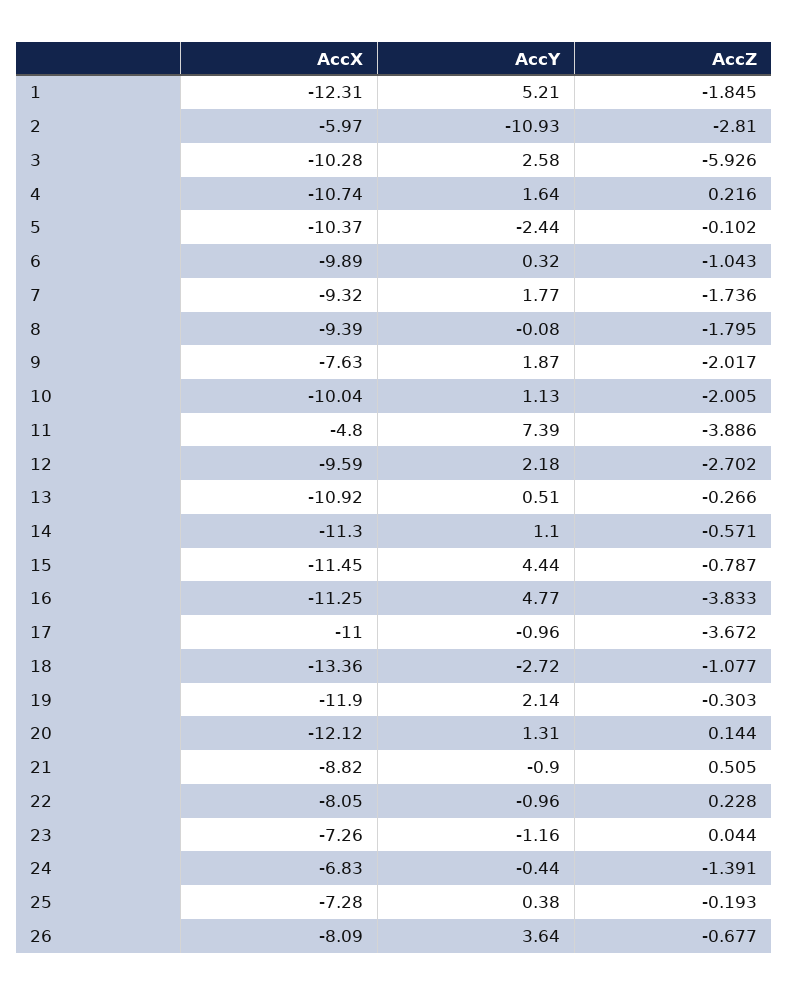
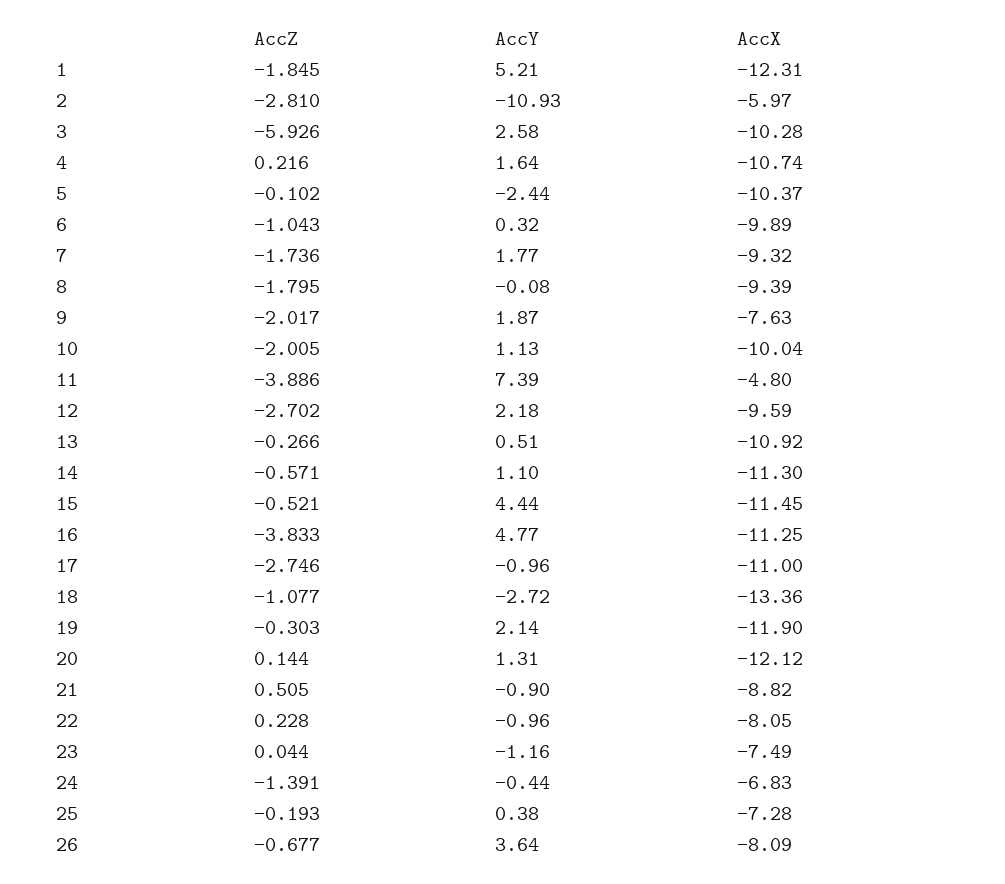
  {
    "AccX": {
      "1": -12.31,
      "2": -5.97,
      "3": -10.28,
      "4": -10.74,
      "5": -10.37,
      "6": -9.89,
      "7": -9.32,
      "8": -9.39,
      "9": -7.63,
      "10": -10.04,
      "11": -4.8,
      "12": -9.59,
      "13": -10.92,
      "14": -11.3,
      "15": -11.45,
      "16": -11.25,
      "17": -11,
      "18": -13.36,
      "19": -11.9,
      "20": -12.12,
      "21": -8.82,
      "22": -8.05,
-     "23": -7.26,
+     "23": -7.49,
      "24": -6.83,
      "25": -7.28,
      "26": -8.09
    },
    "AccY": {
      "1": 5.21,
      "2": -10.93,
      "3": 2.58,
      "4": 1.64,
      "5": -2.44,
      "6": 0.32,
      "7": 1.77,
      "8": -0.08,
      "9": 1.87,
      "10": 1.13,
      "11": 7.39,
      "12": 2.18,
      "13": 0.51,
      "14": 1.1,
      "15": 4.44,
      "16": 4.77,
      "17": -0.96,
      "18": -2.72,
      "19": 2.14,
      "20": 1.31,
      "21": -0.9,
      "22": -0.96,
      "23": -1.16,
      "24": -0.44,
      "25": 0.38,
      "26": 3.64
    },
    "AccZ": {
      "1": -1.845,
      "2": -2.81,
      "3": -5.926,
      "4": 0.216,
      "5": -0.102,
      "6": -1.043,
      "7": -1.736,
      "8": -1.795,
      "9": -2.017,
      "10": -2.005,
      "11": -3.886,
      "12": -2.702,
      "13": -0.266,
      "14": -0.571,
-     "15": -0.787,
+     "15": -0.521,
      "16": -3.833,
-     "17": -3.672,
+     "17": -2.746,
      "18": -1.077,
      "19": -0.303,
      "20": 0.144,
      "21": 0.505,
      "22": 0.228,
      "23": 0.044,
      "24": -1.391,
      "25": -0.193,
      "26": -0.677
    }
  }

